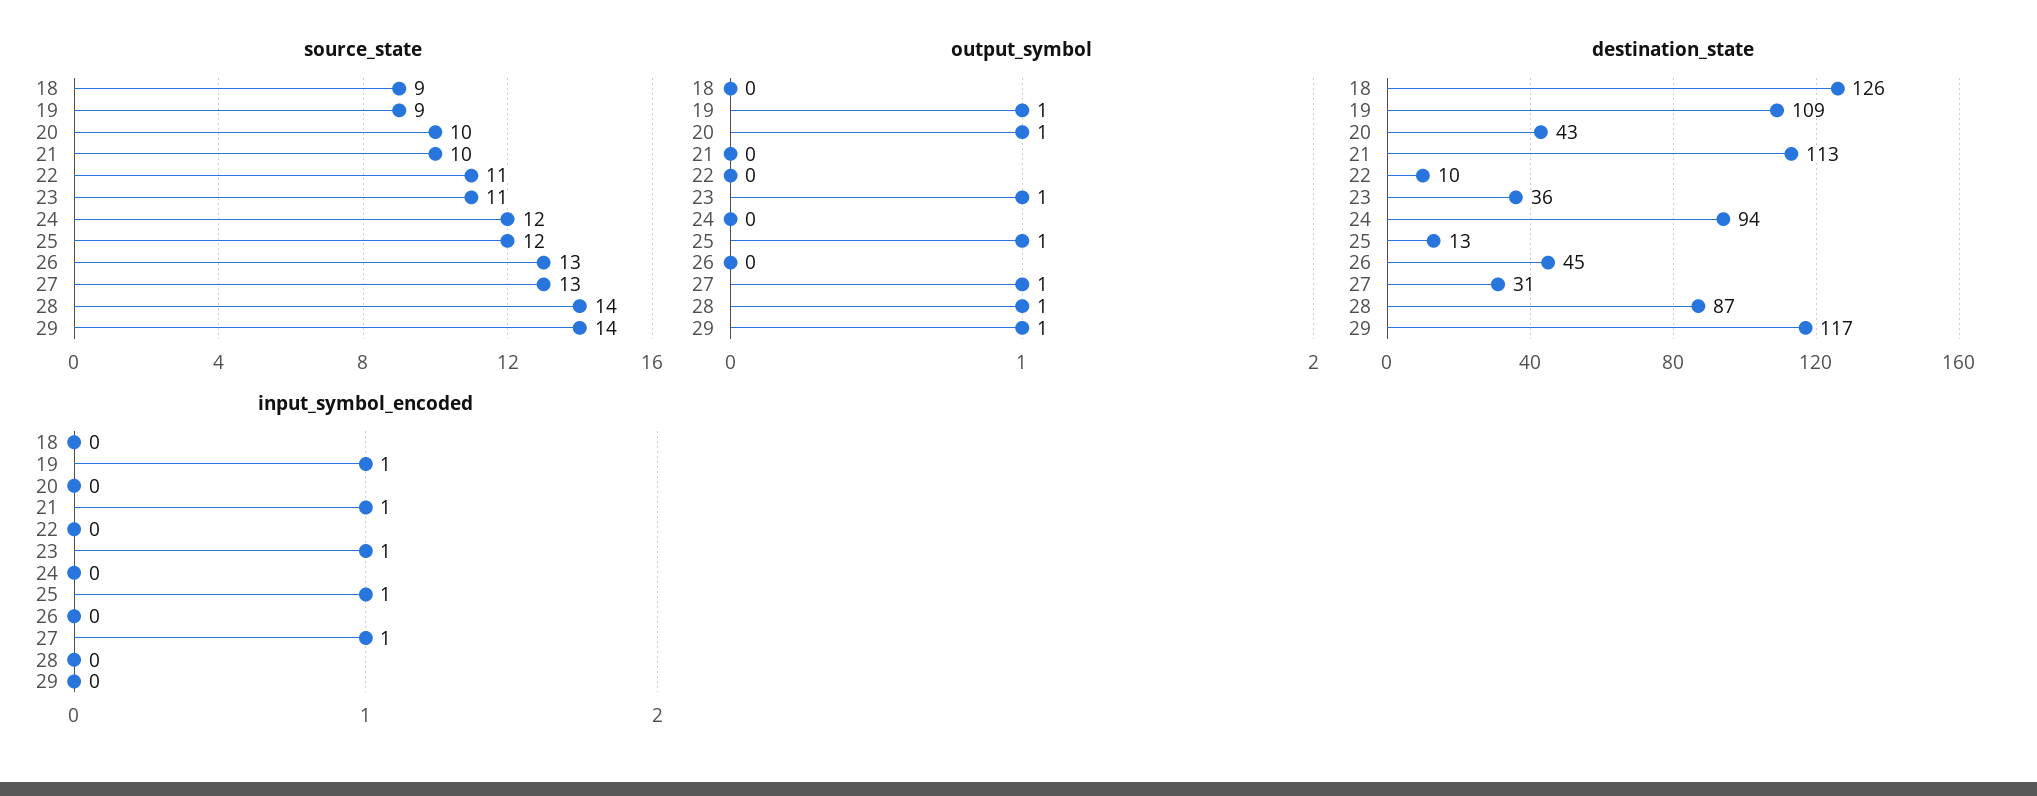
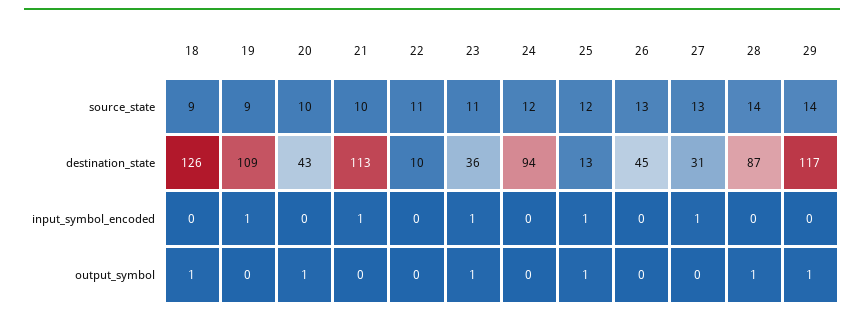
  {
    "source_state": {
      "18": 9,
      "19": 9,
      "20": 10,
      "21": 10,
      "22": 11,
      "23": 11,
      "24": 12,
      "25": 12,
      "26": 13,
      "27": 13,
      "28": 14,
      "29": 14
    },
    "output_symbol": {
-     "18": 0,
+     "18": 1,
-     "19": 1,
+     "19": 0,
      "20": 1,
      "21": 0,
      "22": 0,
      "23": 1,
      "24": 0,
      "25": 1,
      "26": 0,
-     "27": 1,
+     "27": 0,
      "28": 1,
      "29": 1
    },
    "destination_state": {
      "18": 126,
      "19": 109,
      "20": 43,
      "21": 113,
      "22": 10,
      "23": 36,
      "24": 94,
      "25": 13,
      "26": 45,
      "27": 31,
      "28": 87,
      "29": 117
    },
    "input_symbol_encoded": {
      "18": 0,
      "19": 1,
      "20": 0,
      "21": 1,
      "22": 0,
      "23": 1,
      "24": 0,
      "25": 1,
      "26": 0,
      "27": 1,
      "28": 0,
      "29": 0
    }
  }

